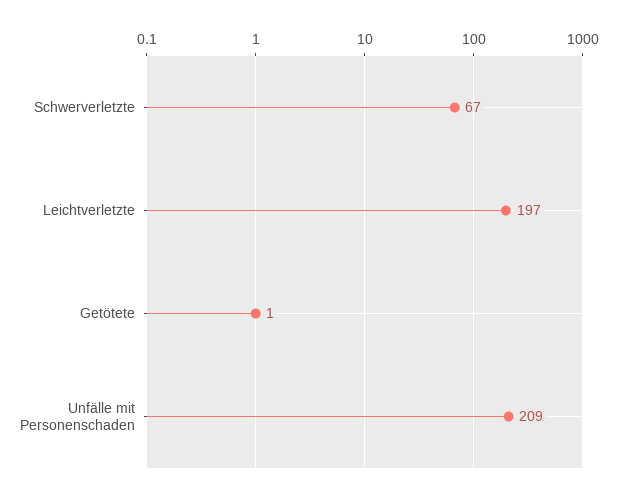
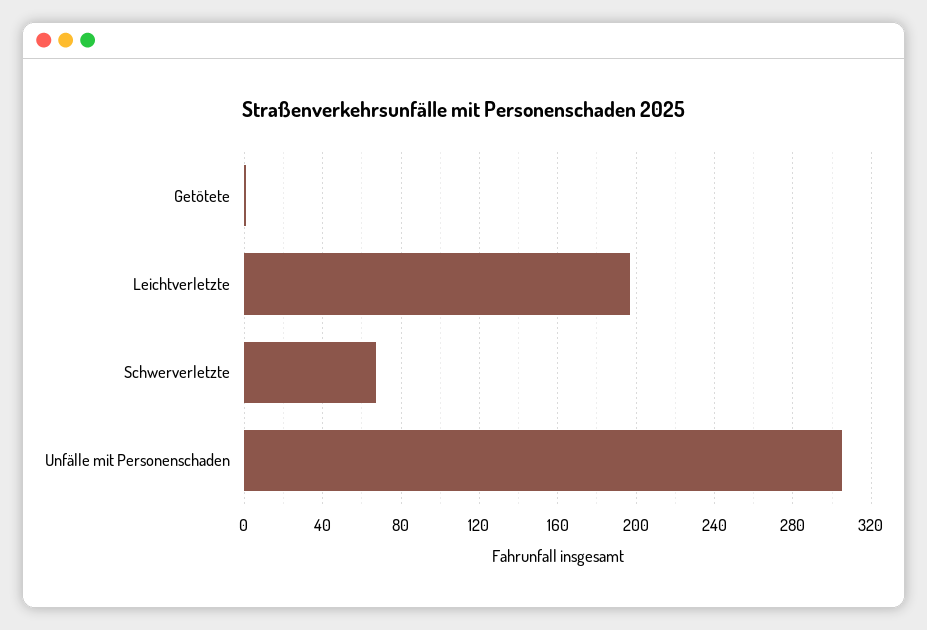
  {
    "Schwerverletzte": 67,
    "Leichtverletzte": 197,
    "Getötete": 1,
-   "Unfälle mit Personenschaden": 209
+   "Unfälle mit Personenschaden": 305
  }

